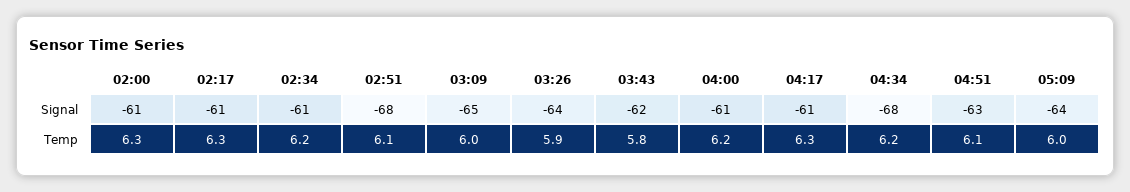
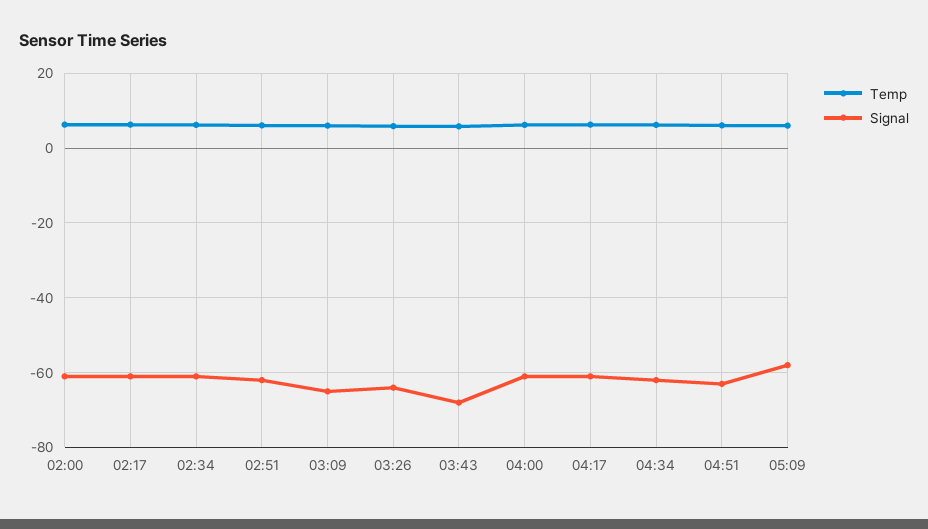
  {
    "Signal": {
      "02:00": -61,
      "02:17": -61,
      "02:34": -61,
-     "02:51": -68,
+     "02:51": -62,
      "03:09": -65,
      "03:26": -64,
-     "03:43": -62,
+     "03:43": -68,
      "04:00": -61,
      "04:17": -61,
-     "04:34": -68,
+     "04:34": -62,
      "04:51": -63,
-     "05:09": -64
+     "05:09": -58
    },
    "Temp": {
      "02:00": 6.3,
      "02:17": 6.3,
      "02:34": 6.2,
      "02:51": 6.1,
      "03:09": 6,
      "03:26": 5.9,
      "03:43": 5.8,
      "04:00": 6.2,
      "04:17": 6.3,
      "04:34": 6.2,
      "04:51": 6.1,
      "05:09": 6
    }
  }

